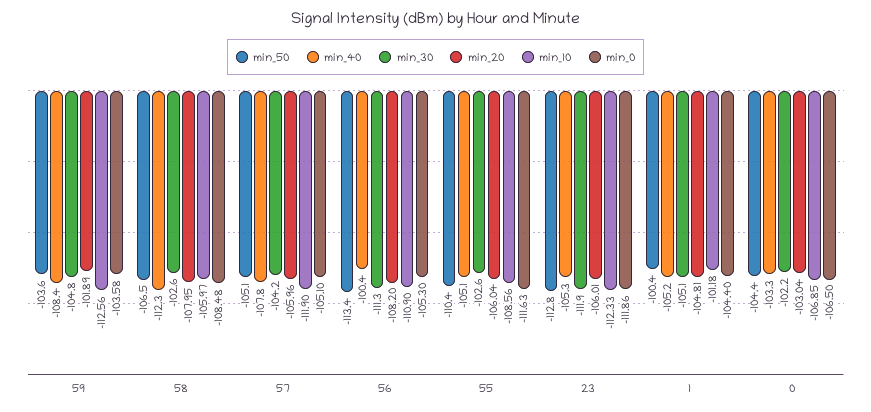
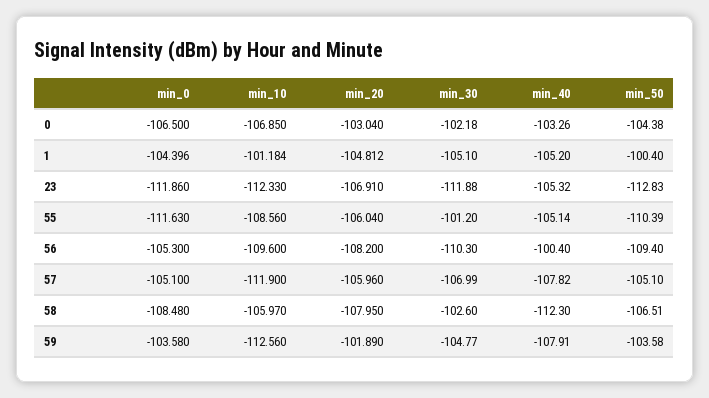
  {
    "min_50": {
      "59": -103.58,
      "58": -106.51,
      "57": -105.1,
-     "56": -113.4,
+     "56": -109.4,
      "55": -110.39,
      "23": -112.83,
      "1": -100.4,
      "0": -104.38
    },
    "min_40": {
-     "59": -108.4,
+     "59": -107.91,
      "58": -112.3,
      "57": -107.82,
      "56": -100.4,
      "55": -105.14,
      "23": -105.32,
      "1": -105.2,
      "0": -103.26
    },
    "min_30": {
      "59": -104.77,
      "58": -102.6,
-     "57": -104.2,
+     "57": -106.99,
-     "56": -111.3,
+     "56": -110.3,
-     "55": -102.6,
+     "55": -101.2,
      "23": -111.88,
      "1": -105.1,
      "0": -102.18
    },
    "min_20": {
      "59": -101.89,
      "58": -107.95,
      "57": -105.96,
      "56": -108.2,
      "55": -106.04,
-     "23": -106.01,
+     "23": -106.91,
      "1": -104.812,
      "0": -103.04
    },
    "min_10": {
      "59": -112.56,
      "58": -105.97,
      "57": -111.9,
-     "56": -110.9,
+     "56": -109.6,
      "55": -108.56,
      "23": -112.33,
      "1": -101.184,
      "0": -106.85
    },
    "min_0": {
      "59": -103.58,
      "58": -108.48,
      "57": -105.1,
      "56": -105.3,
      "55": -111.63,
      "23": -111.86,
      "1": -104.396,
      "0": -106.5
    }
  }

